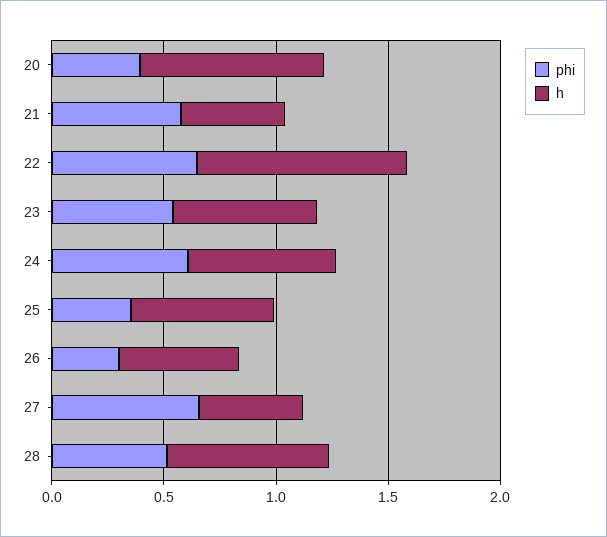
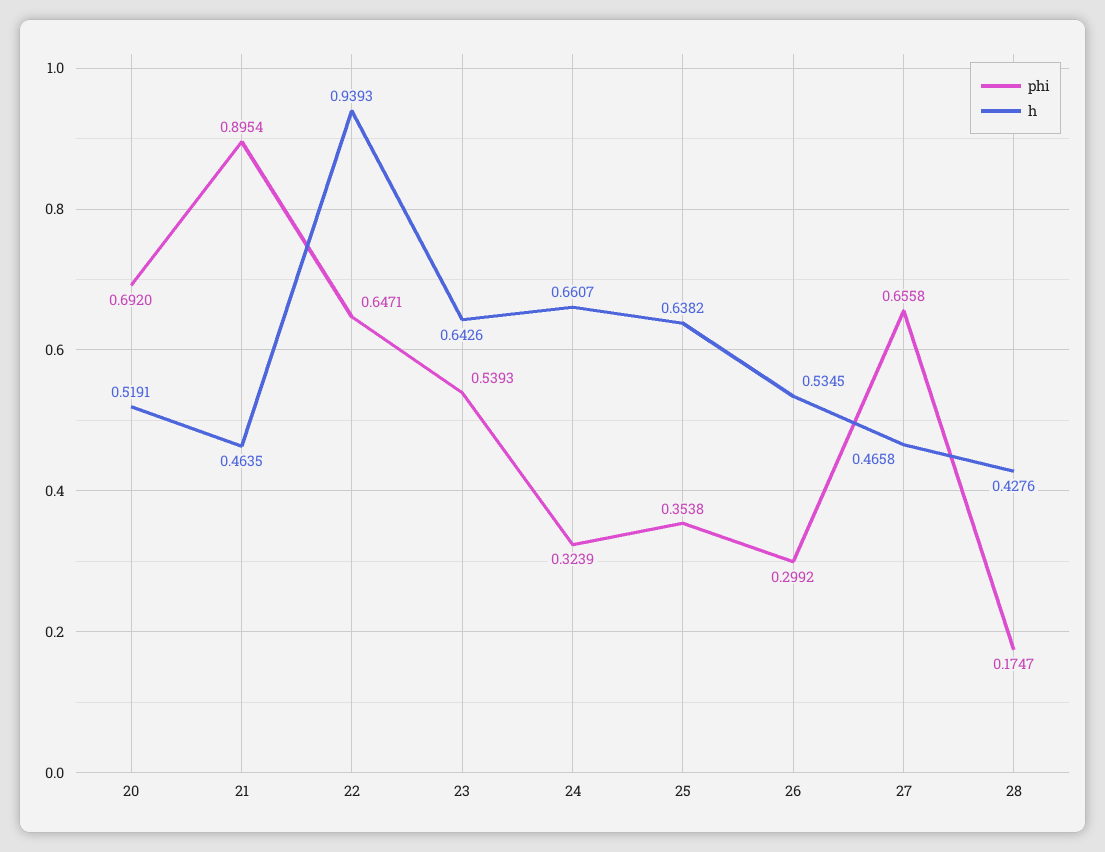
  {
    "phi": {
-     "20": 0.4,
+     "20": 0.692,
-     "21": 0.6,
+     "21": 0.8954,
      "22": 0.6471,
      "23": 0.5393,
-     "24": 0.6,
+     "24": 0.3239,
      "25": 0.3538,
      "26": 0.2992,
      "27": 0.6558,
-     "28": 0.5
+     "28": 0.1747
    },
    "h": {
-     "20": 0.8,
+     "20": 0.5191,
      "21": 0.4635,
      "22": 0.9393,
      "23": 0.6426,
      "24": 0.6607,
      "25": 0.6382,
      "26": 0.5345,
      "27": 0.4658,
-     "28": 0.7
+     "28": 0.4276
    }
  }

